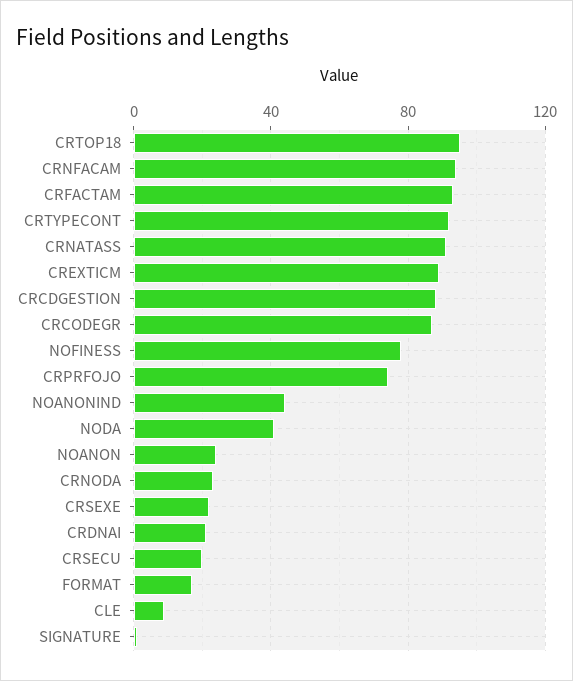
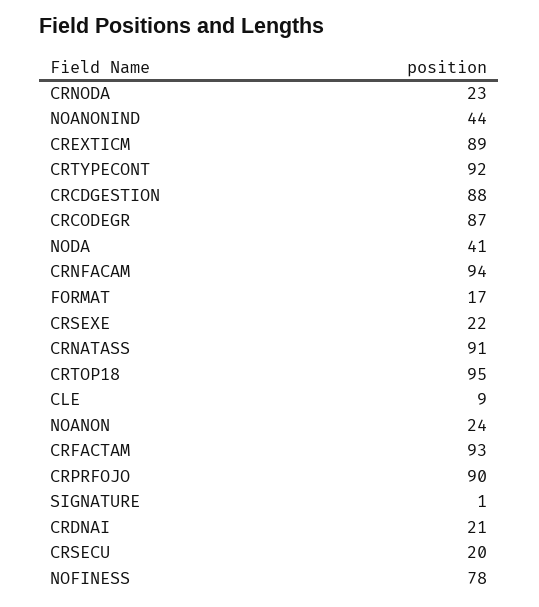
  {
    "CRTOP18": 95,
    "CRNFACAM": 94,
    "CRFACTAM": 93,
    "CRTYPECONT": 92,
    "CRNATASS": 91,
    "CREXTICM": 89,
    "CRCDGESTION": 88,
    "CRCODEGR": 87,
    "NOFINESS": 78,
-   "CRPRFOJO": 75,
+   "CRPRFOJO": 90,
    "NOANONIND": 44,
    "NODA": 41,
    "NOANON": 24,
    "CRNODA": 23,
    "CRSEXE": 22,
    "CRDNAI": 21,
    "CRSECU": 20,
    "FORMAT": 17,
    "CLE": 9,
    "SIGNATURE": 1
  }

